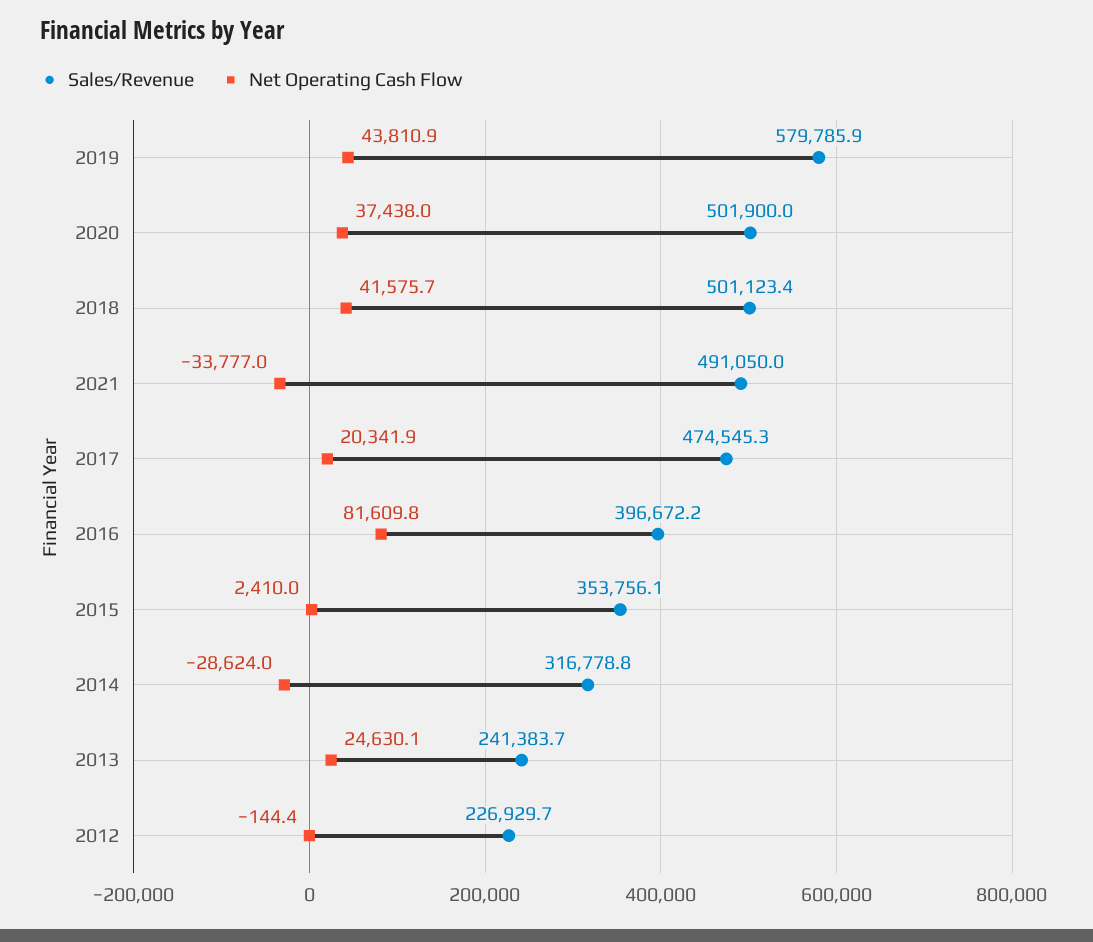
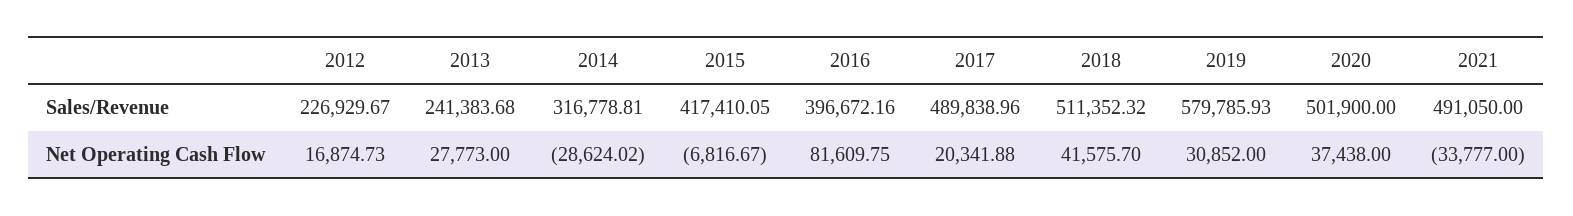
  {
    "Sales/Revenue": {
      "2019": 579785.93,
      "2020": 501900,
-     "2018": 501123.4,
+     "2018": 511352.32,
      "2021": 491050,
-     "2017": 474545.3,
+     "2017": 489838.96,
      "2016": 396672.16,
-     "2015": 353756.1,
+     "2015": 417410.05,
      "2014": 316778.81,
      "2013": 241383.68,
      "2012": 226929.67
    },
    "Net Operating Cash Flow": {
-     "2019": 43810.9,
+     "2019": 30852,
      "2020": 37438,
      "2018": 41575.7,
      "2021": -33777,
      "2017": 20341.88,
      "2016": 81609.75,
-     "2015": 2410,
+     "2015": -6816.67,
      "2014": -28624.02,
-     "2013": 24630.1,
+     "2013": 27773,
-     "2012": -144.4
+     "2012": 16874.73
    }
  }

